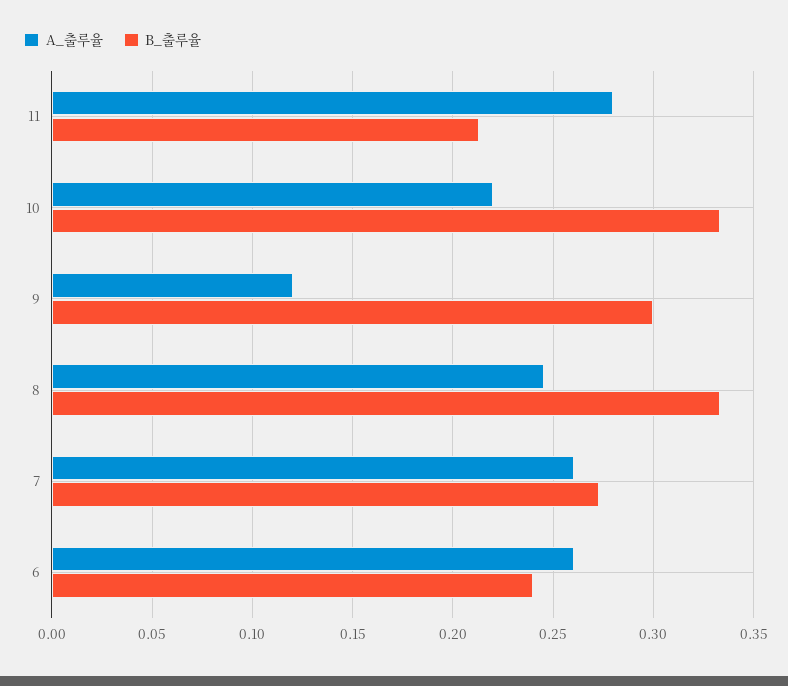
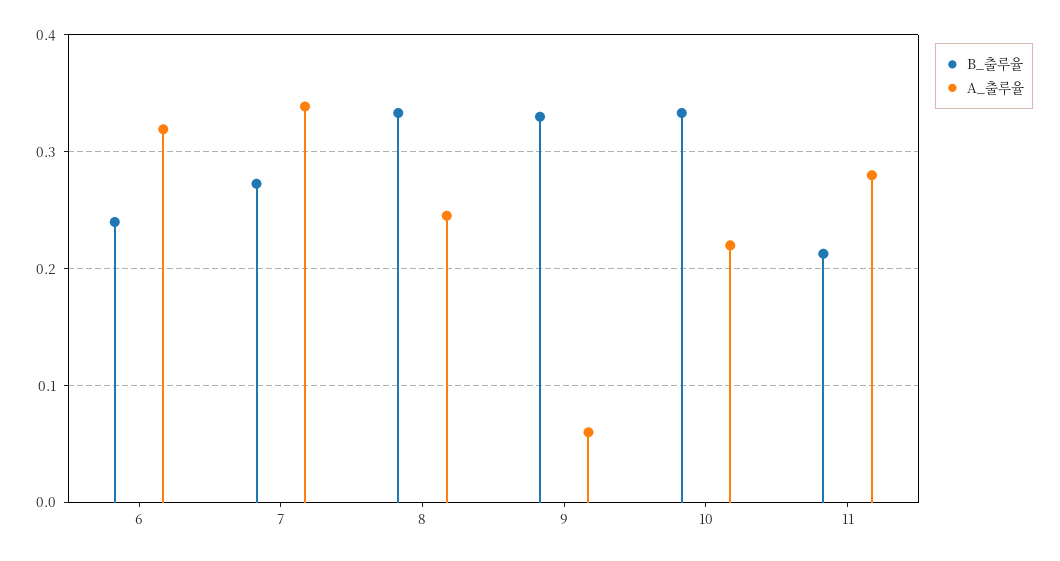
  {
    "A_출루율": {
      "11": 0.28,
      "10": 0.22,
-     "9": 0.12,
+     "9": 0.06,
      "8": 0.245,
-     "7": 0.26,
+     "7": 0.34,
-     "6": 0.26
+     "6": 0.32
    },
    "B_출루율": {
      "11": 0.215,
      "10": 0.335,
-     "9": 0.3,
+     "9": 0.33,
      "8": 0.335,
      "7": 0.275,
      "6": 0.24
    }
  }

